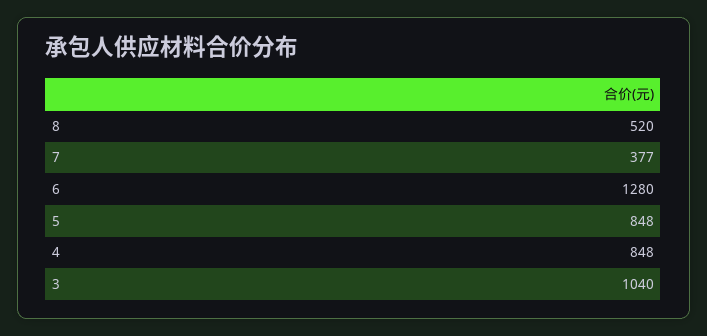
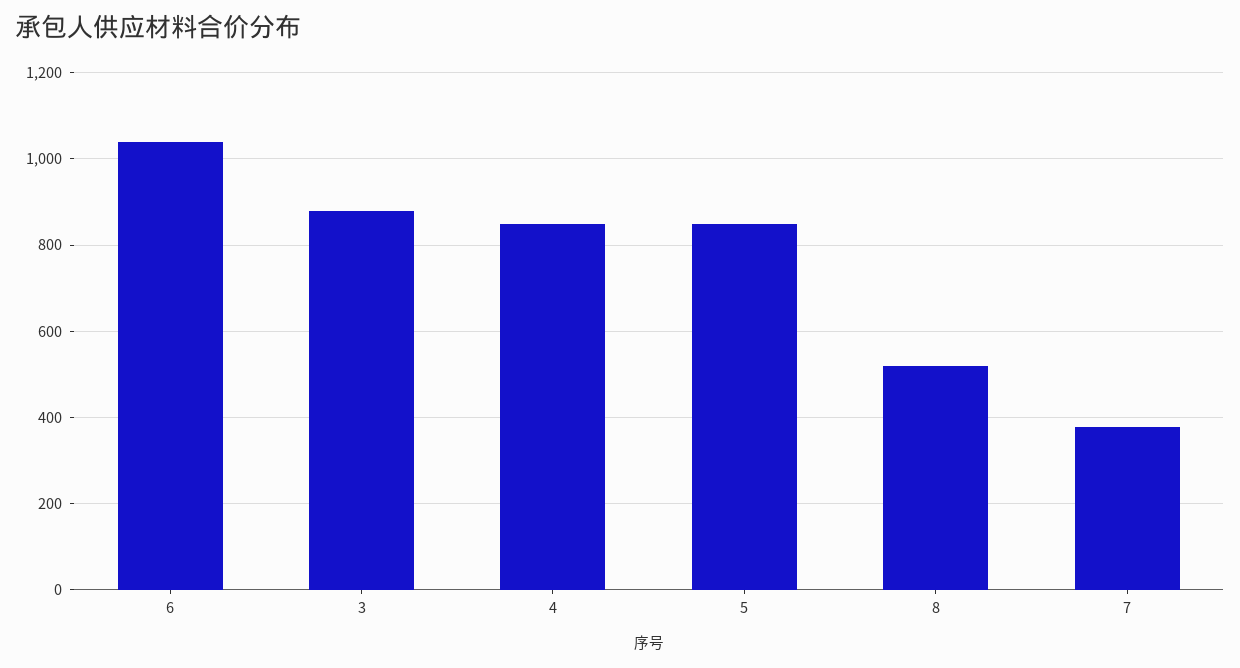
  {
    "8": 520,
    "7": 377,
-   "6": 1280,
+   "6": 1040,
    "5": 848,
    "4": 848,
-   "3": 1040
+   "3": 880
  }

